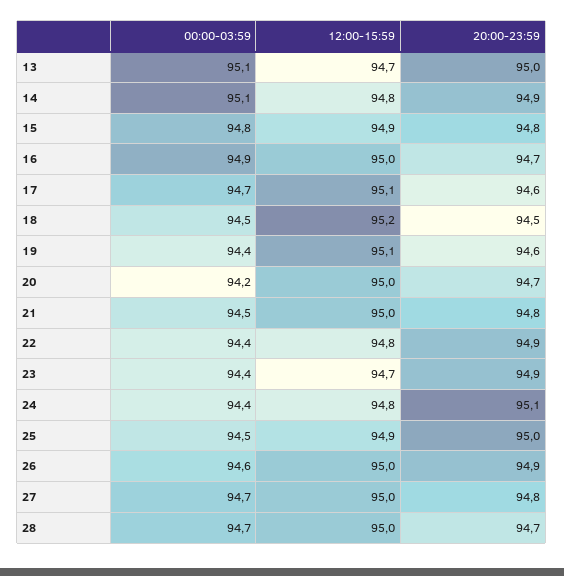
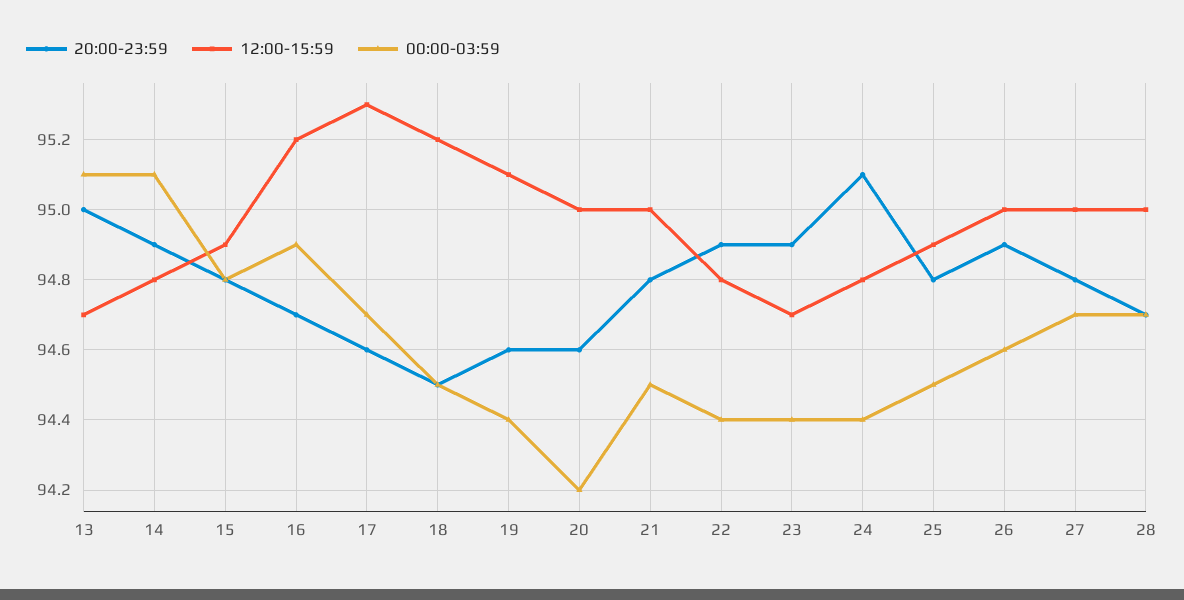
  {
    "00:00-03:59": {
      "13": 95.1,
      "14": 95.1,
      "15": 94.8,
      "16": 94.9,
      "17": 94.7,
      "18": 94.5,
      "19": 94.4,
      "20": 94.2,
      "21": 94.5,
      "22": 94.4,
      "23": 94.4,
      "24": 94.4,
      "25": 94.5,
      "26": 94.6,
      "27": 94.7,
      "28": 94.7
    },
    "12:00-15:59": {
      "13": 94.7,
      "14": 94.8,
      "15": 94.9,
-     "16": 95,
+     "16": 95.2,
-     "17": 95.1,
+     "17": 95.3,
      "18": 95.2,
      "19": 95.1,
      "20": 95,
      "21": 95,
      "22": 94.8,
      "23": 94.7,
      "24": 94.8,
      "25": 94.9,
      "26": 95,
      "27": 95,
      "28": 95
    },
    "20:00-23:59": {
      "13": 95,
      "14": 94.9,
      "15": 94.8,
      "16": 94.7,
      "17": 94.6,
      "18": 94.5,
      "19": 94.6,
-     "20": 94.7,
+     "20": 94.6,
      "21": 94.8,
      "22": 94.9,
      "23": 94.9,
      "24": 95.1,
-     "25": 95,
+     "25": 94.8,
      "26": 94.9,
      "27": 94.8,
      "28": 94.7
    }
  }

